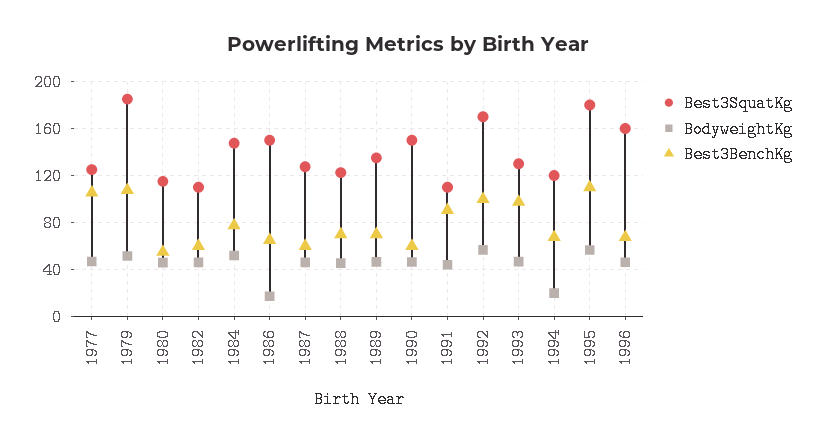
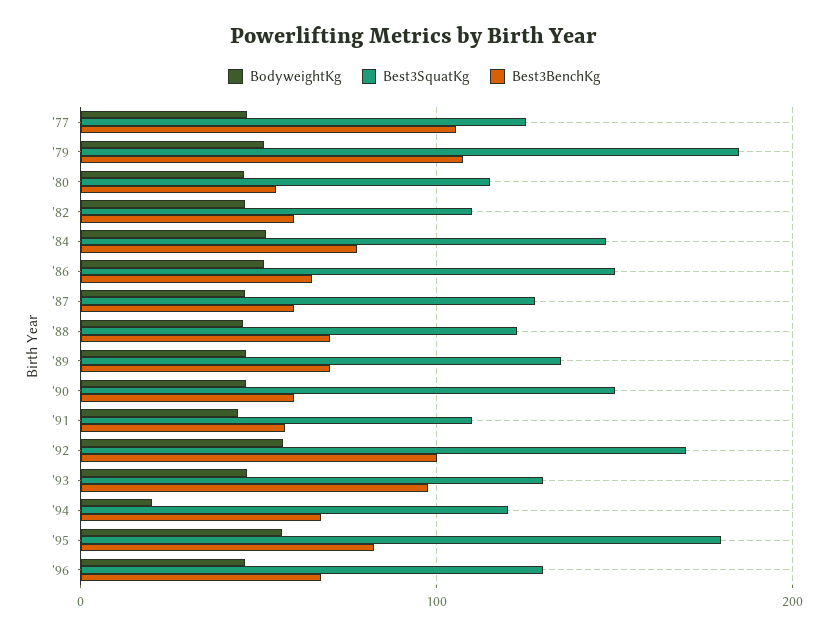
  {
    "Best3SquatKg": {
      "1977": 130,
      "1979": 190,
      "1980": 120,
      "1982": 110,
      "1984": 150,
      "1986": 150,
      "1987": 130,
      "1988": 120,
      "1989": 140,
      "1990": 150,
      "1991": 110,
      "1992": 170,
      "1993": 130,
      "1994": 120,
      "1995": 180,
-     "1996": 160
+     "1996": 130
    },
    "BodyweightKg": {
      "1977": 50,
      "1979": 50,
      "1980": 50,
      "1982": 50,
      "1984": 50,
-     "1986": 20,
+     "1986": 50,
      "1987": 50,
      "1988": 50,
      "1989": 50,
      "1990": 50,
      "1991": 40,
      "1992": 60,
      "1993": 50,
      "1994": 20,
      "1995": 60,
      "1996": 50
    },
    "Best3BenchKg": {
      "1977": 110,
      "1979": 110,
      "1980": 60,
      "1982": 60,
      "1984": 80,
      "1986": 70,
      "1987": 60,
      "1988": 70,
      "1989": 70,
      "1990": 60,
-     "1991": 90,
+     "1991": 60,
      "1992": 100,
      "1993": 100,
      "1994": 70,
-     "1995": 110,
+     "1995": 80,
      "1996": 70
    }
  }

